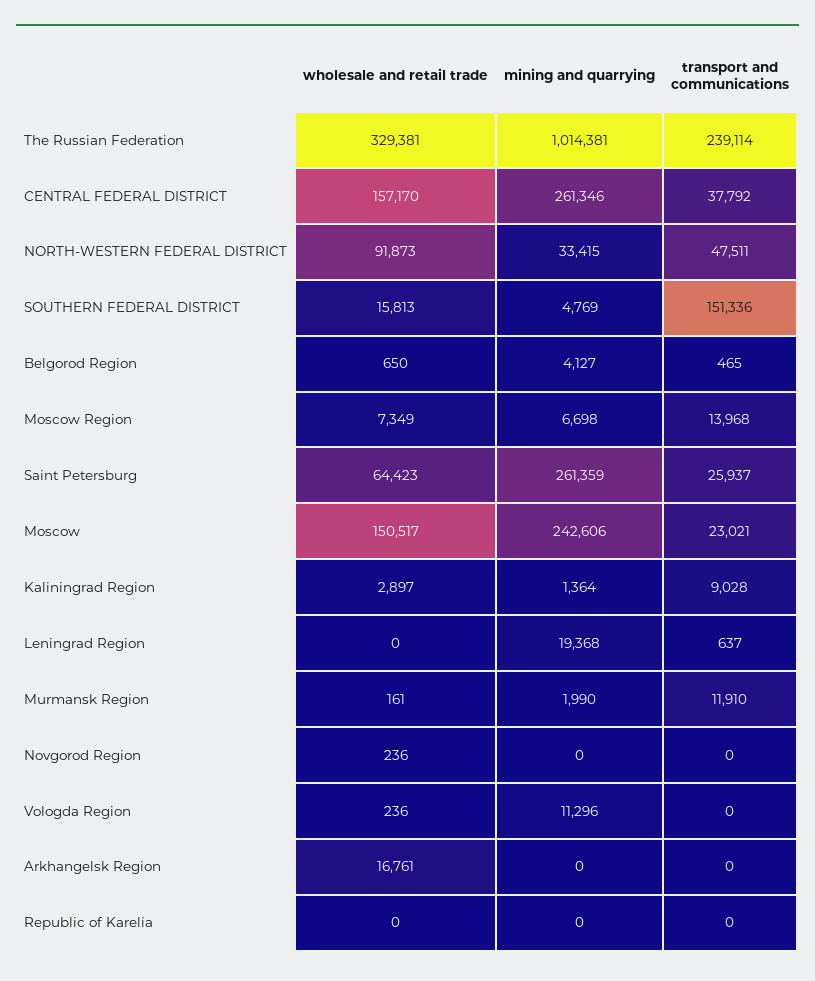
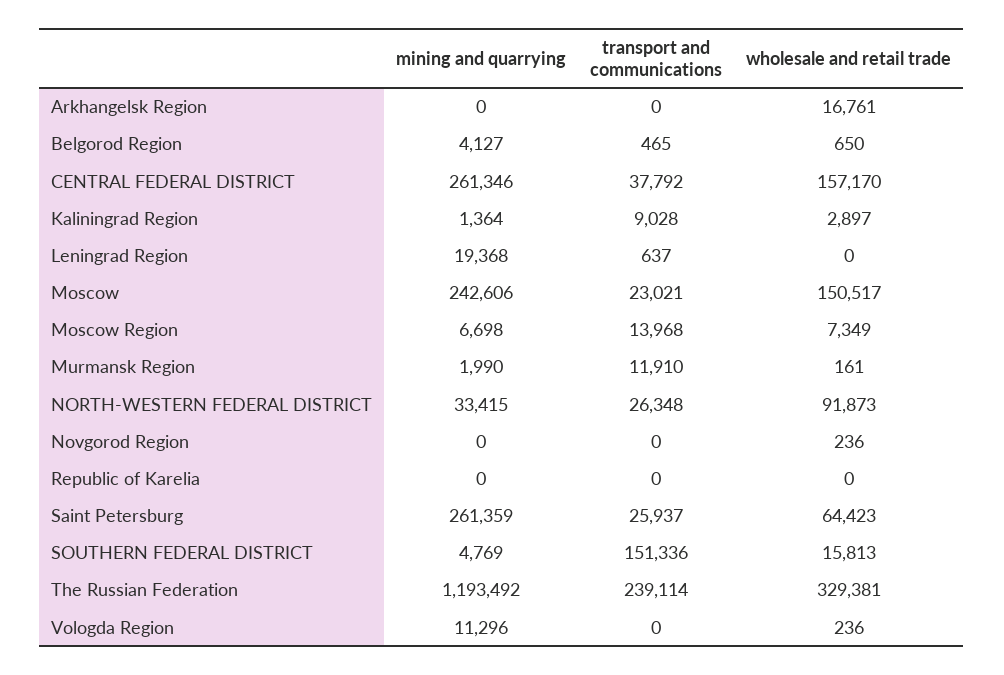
  {
    "wholesale and retail trade": {
      "The Russian Federation": 329381,
      "CENTRAL FEDERAL DISTRICT": 157170,
      "NORTH-WESTERN FEDERAL DISTRICT": 91873,
      "SOUTHERN FEDERAL DISTRICT": 15813,
      "Belgorod Region": 650,
      "Moscow Region": 7349,
      "Saint Petersburg": 64423,
      "Moscow": 150517,
      "Kaliningrad Region": 2897,
      "Leningrad Region": 0,
      "Murmansk Region": 161,
      "Novgorod Region": 236,
      "Vologda Region": 236,
      "Arkhangelsk Region": 16761,
      "Republic of Karelia": 0
    },
    "mining and quarrying": {
-     "The Russian Federation": 1014381,
+     "The Russian Federation": 1193492,
      "CENTRAL FEDERAL DISTRICT": 261346,
      "NORTH-WESTERN FEDERAL DISTRICT": 33415,
      "SOUTHERN FEDERAL DISTRICT": 4769,
      "Belgorod Region": 4127,
      "Moscow Region": 6698,
      "Saint Petersburg": 261359,
      "Moscow": 242606,
      "Kaliningrad Region": 1364,
      "Leningrad Region": 19368,
      "Murmansk Region": 1990,
      "Novgorod Region": 0,
      "Vologda Region": 11296,
      "Arkhangelsk Region": 0,
      "Republic of Karelia": 0
    },
    "transport and communications": {
      "The Russian Federation": 239114,
      "CENTRAL FEDERAL DISTRICT": 37792,
-     "NORTH-WESTERN FEDERAL DISTRICT": 47511,
+     "NORTH-WESTERN FEDERAL DISTRICT": 26348,
      "SOUTHERN FEDERAL DISTRICT": 151336,
      "Belgorod Region": 465,
      "Moscow Region": 13968,
      "Saint Petersburg": 25937,
      "Moscow": 23021,
      "Kaliningrad Region": 9028,
      "Leningrad Region": 637,
      "Murmansk Region": 11910,
      "Novgorod Region": 0,
      "Vologda Region": 0,
      "Arkhangelsk Region": 0,
      "Republic of Karelia": 0
    }
  }

